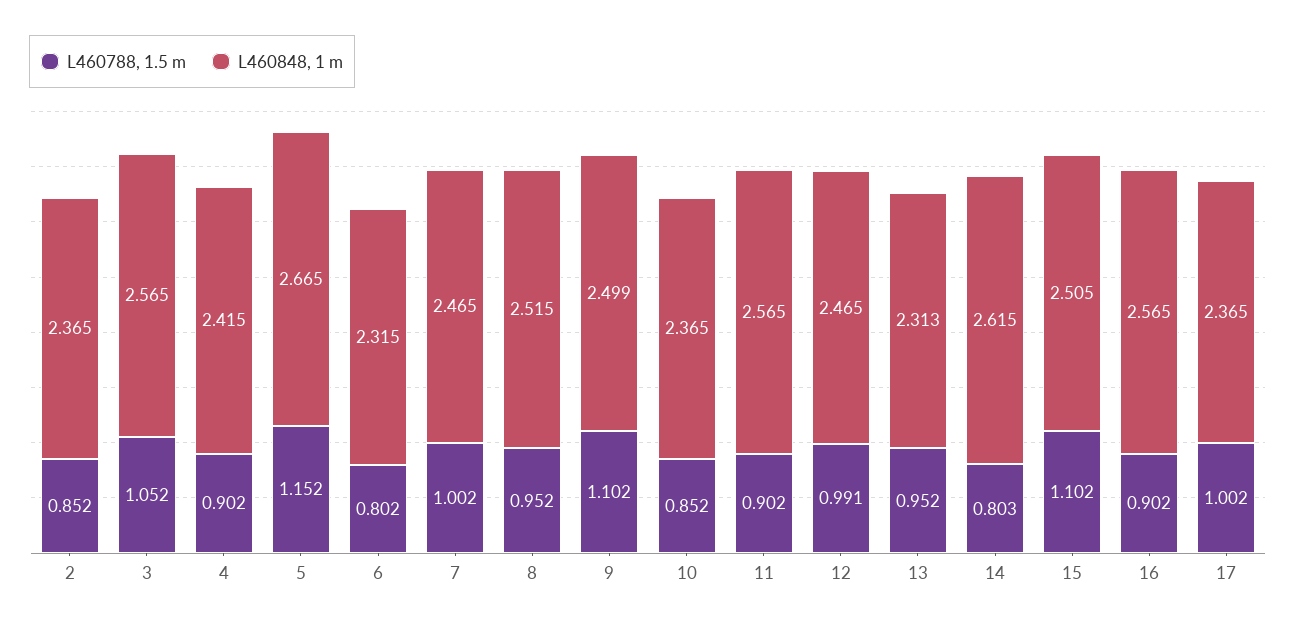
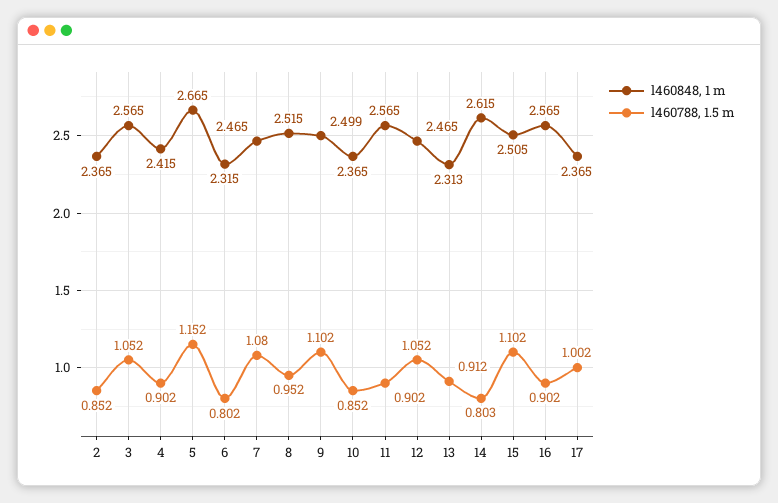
  {
    "L460788, 1.5 m": {
      "2": 0.852,
      "3": 1.052,
      "4": 0.902,
      "5": 1.152,
      "6": 0.802,
-     "7": 1.002,
+     "7": 1.08,
      "8": 0.952,
      "9": 1.102,
      "10": 0.852,
      "11": 0.902,
-     "12": 0.991,
+     "12": 1.052,
-     "13": 0.952,
+     "13": 0.912,
      "14": 0.803,
      "15": 1.102,
      "16": 0.902,
      "17": 1.002
    },
    "L460848, 1 m": {
      "2": 2.365,
      "3": 2.565,
      "4": 2.415,
      "5": 2.665,
      "6": 2.315,
      "7": 2.465,
      "8": 2.515,
      "9": 2.499,
      "10": 2.365,
      "11": 2.565,
      "12": 2.465,
      "13": 2.313,
      "14": 2.615,
      "15": 2.505,
      "16": 2.565,
      "17": 2.365
    }
  }

